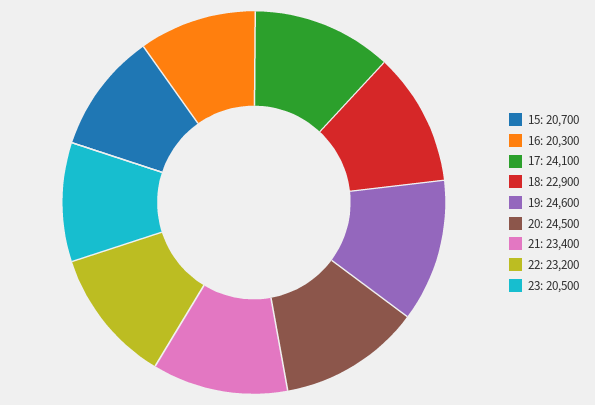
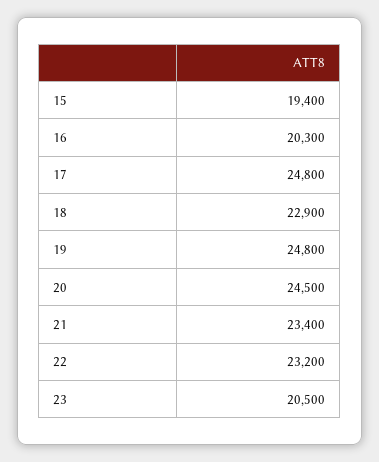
  {
-   "15": 20700,
+   "15": 19400,
    "16": 20300,
-   "17": 24100,
+   "17": 24800,
    "18": 22900,
-   "19": 24600,
+   "19": 24800,
    "20": 24500,
    "21": 23400,
    "22": 23200,
    "23": 20500
  }

